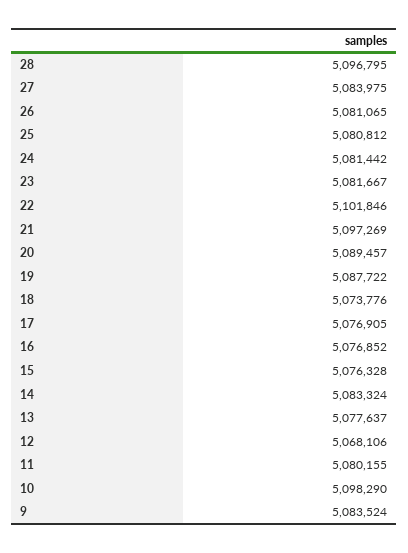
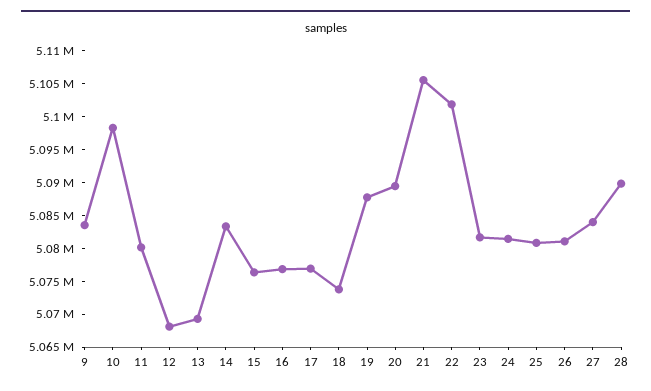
  {
-   "28": 5096795,
+   "28": 5090000,
    "27": 5083975,
    "26": 5081065,
    "25": 5080812,
    "24": 5081442,
    "23": 5081667,
    "22": 5101846,
-   "21": 5097269,
+   "21": 5105000,
    "20": 5089457,
    "19": 5087722,
    "18": 5073776,
    "17": 5076905,
    "16": 5076852,
    "15": 5076328,
    "14": 5083324,
-   "13": 5077637,
+   "13": 5070000,
    "12": 5068106,
    "11": 5080155,
    "10": 5098290,
    "9": 5083524
  }

